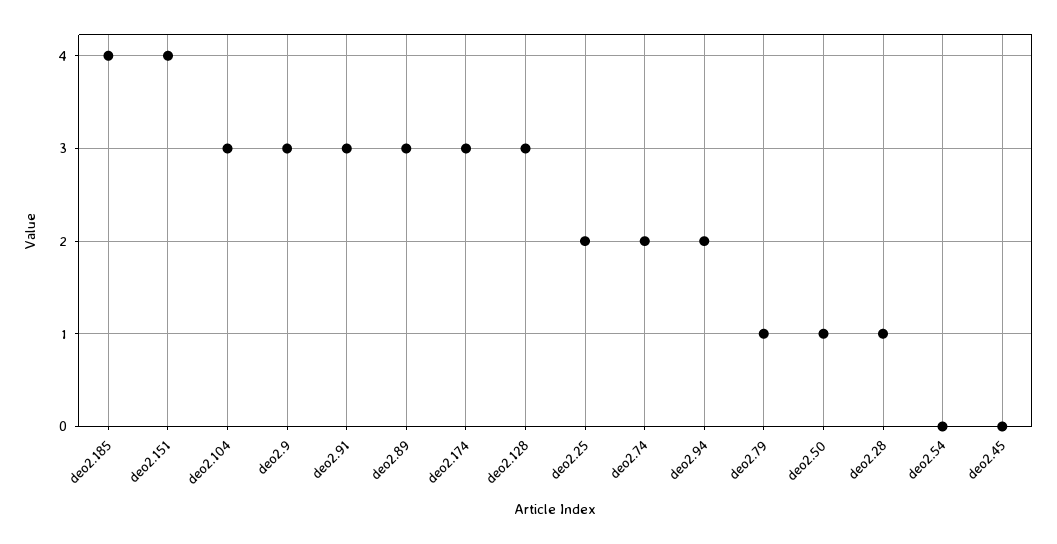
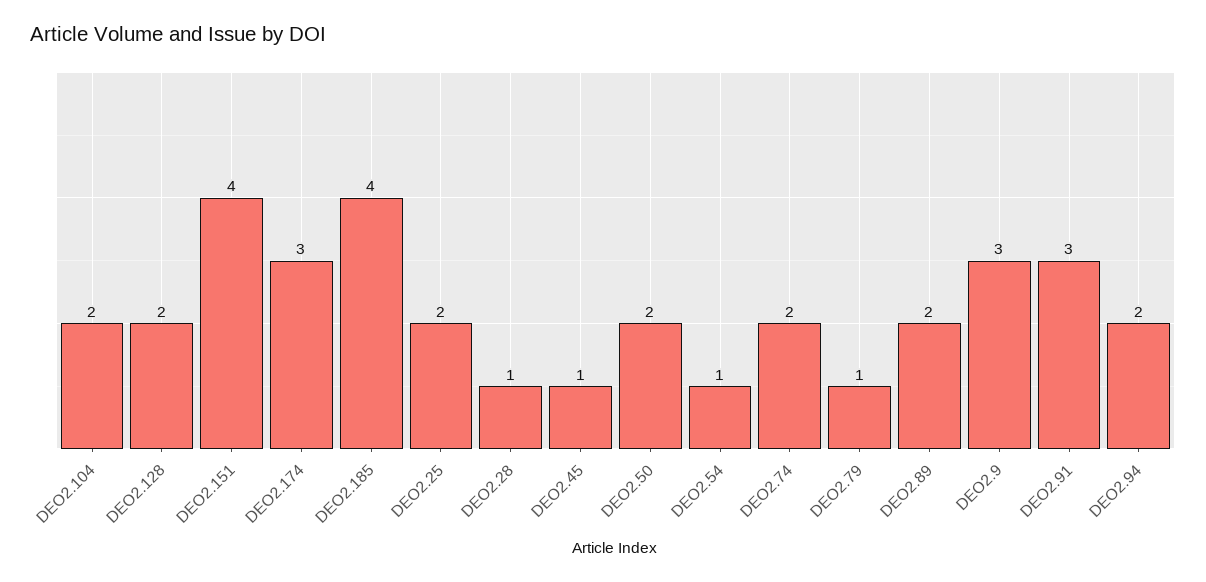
  {
    "deo2.185": 4,
    "deo2.151": 4,
-   "deo2.104": 3,
+   "deo2.104": 2,
    "deo2.9": 3,
    "deo2.91": 3,
-   "deo2.89": 3,
+   "deo2.89": 2,
    "deo2.174": 3,
-   "deo2.128": 3,
+   "deo2.128": 2,
    "deo2.25": 2,
    "deo2.74": 2,
    "deo2.94": 2,
    "deo2.79": 1,
-   "deo2.50": 1,
+   "deo2.50": 2,
    "deo2.28": 1,
-   "deo2.54": 0,
+   "deo2.54": 1,
-   "deo2.45": 0
+   "deo2.45": 1
  }

